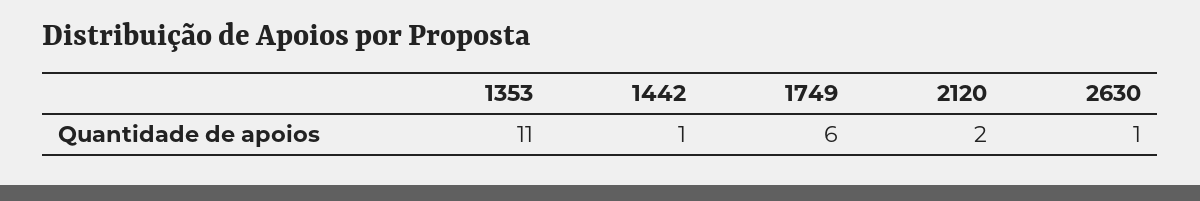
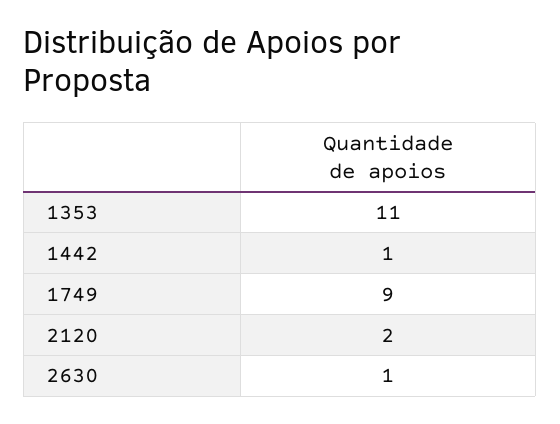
  {
    "1353": 11,
    "1442": 1,
-   "1749": 6,
+   "1749": 9,
    "2120": 2,
    "2630": 1
  }

